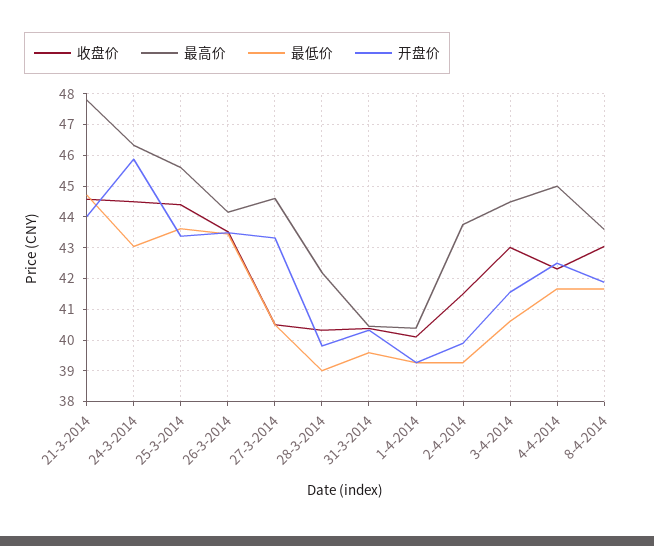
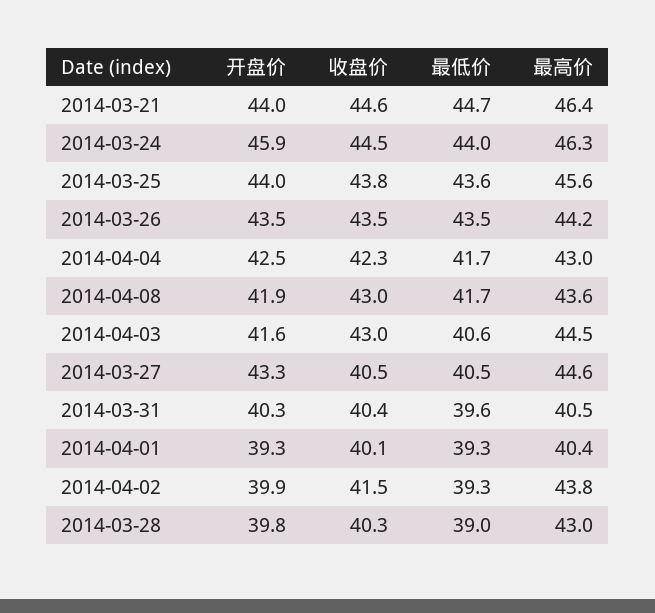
  {
    "收盘价": {
      "21-3-2014": 44.6,
      "24-3-2014": 44.5,
-     "25-3-2014": 44.4,
+     "25-3-2014": 43.8,
      "26-3-2014": 43.5,
      "27-3-2014": 40.5,
      "28-3-2014": 40.3,
      "31-3-2014": 40.4,
      "1-4-2014": 40.1,
      "2-4-2014": 41.5,
      "3-4-2014": 43,
      "4-4-2014": 42.3,
      "8-4-2014": 43
    },
    "最高价": {
-     "21-3-2014": 47.8,
+     "21-3-2014": 46.4,
      "24-3-2014": 46.3,
      "25-3-2014": 45.6,
      "26-3-2014": 44.2,
      "27-3-2014": 44.6,
-     "28-3-2014": 42.2,
+     "28-3-2014": 43,
      "31-3-2014": 40.5,
      "1-4-2014": 40.4,
      "2-4-2014": 43.8,
      "3-4-2014": 44.5,
-     "4-4-2014": 45,
+     "4-4-2014": 43,
      "8-4-2014": 43.6
    },
    "最低价": {
      "21-3-2014": 44.7,
-     "24-3-2014": 43,
+     "24-3-2014": 44,
      "25-3-2014": 43.6,
      "26-3-2014": 43.5,
      "27-3-2014": 40.5,
      "28-3-2014": 39,
      "31-3-2014": 39.6,
      "1-4-2014": 39.3,
      "2-4-2014": 39.3,
      "3-4-2014": 40.6,
      "4-4-2014": 41.7,
      "8-4-2014": 41.7
    },
    "开盘价": {
      "21-3-2014": 44,
      "24-3-2014": 45.9,
-     "25-3-2014": 43.4,
+     "25-3-2014": 44,
      "26-3-2014": 43.5,
      "27-3-2014": 43.3,
      "28-3-2014": 39.8,
      "31-3-2014": 40.3,
      "1-4-2014": 39.3,
      "2-4-2014": 39.9,
      "3-4-2014": 41.6,
      "4-4-2014": 42.5,
      "8-4-2014": 41.9
    }
  }

